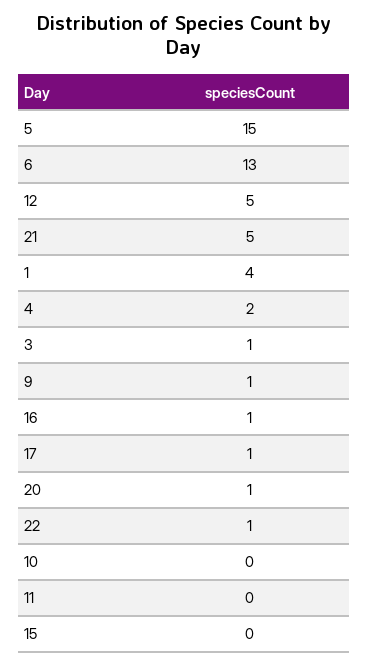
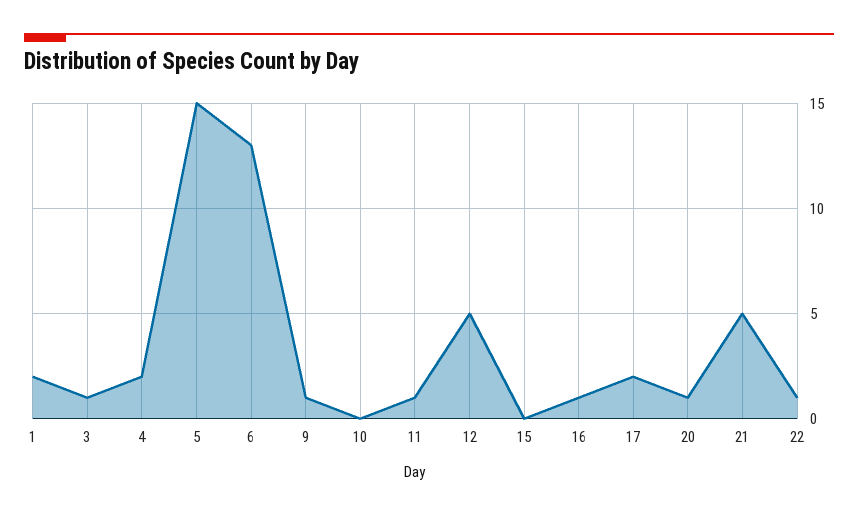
  {
    "5": 15,
    "6": 13,
    "12": 5,
    "21": 5,
-   "1": 4,
+   "1": 2,
    "4": 2,
    "3": 1,
    "9": 1,
    "16": 1,
-   "17": 1,
+   "17": 2,
    "20": 1,
    "22": 1,
    "10": 0,
-   "11": 0,
+   "11": 1,
    "15": 0
  }

